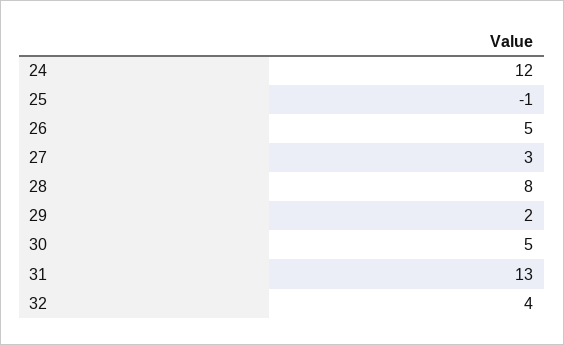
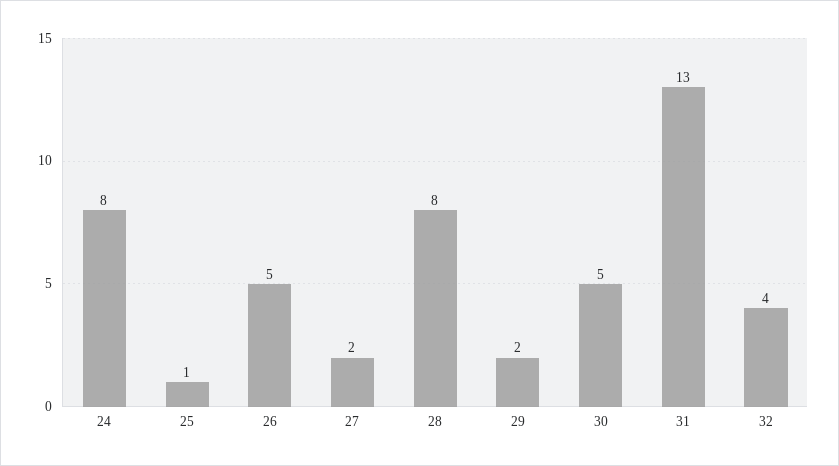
  {
-   "24": 12,
+   "24": 8,
-   "25": -1,
+   "25": 1,
    "26": 5,
-   "27": 3,
+   "27": 2,
    "28": 8,
    "29": 2,
    "30": 5,
    "31": 13,
    "32": 4
  }

